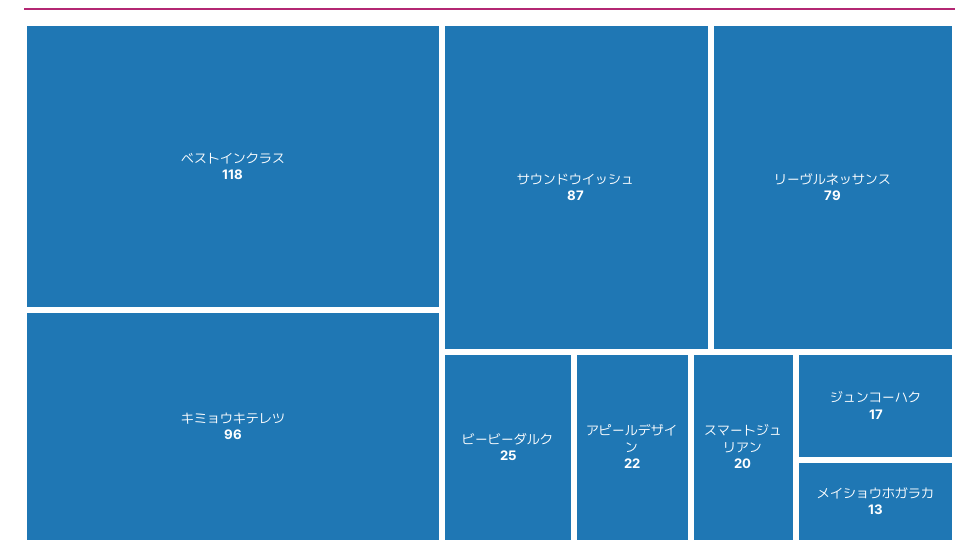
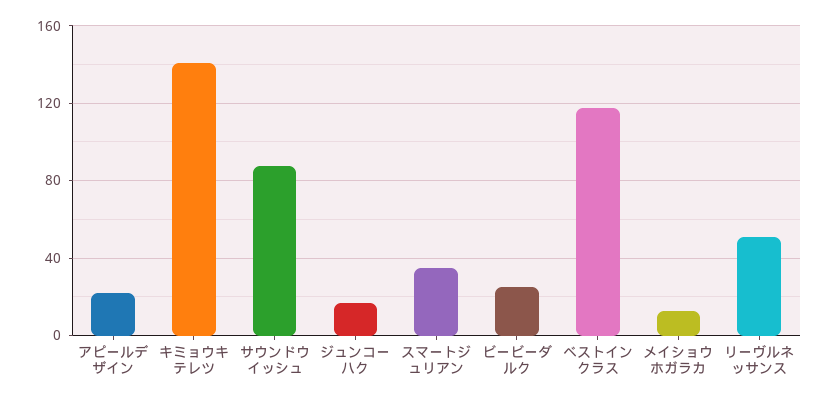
  {
    "ベストインクラス": 118,
-   "キミョウキテレツ": 96,
+   "キミョウキテレツ": 140,
    "サウンドウイッシュ": 87,
-   "リーヴルネッサンス": 79,
+   "リーヴルネッサンス": 50,
    "ビービーダルク": 25,
    "アピールデザイン": 22,
-   "スマートジュリアン": 20,
+   "スマートジュリアン": 35,
    "ジュンコーハク": 17,
    "メイショウホガラカ": 13
  }

